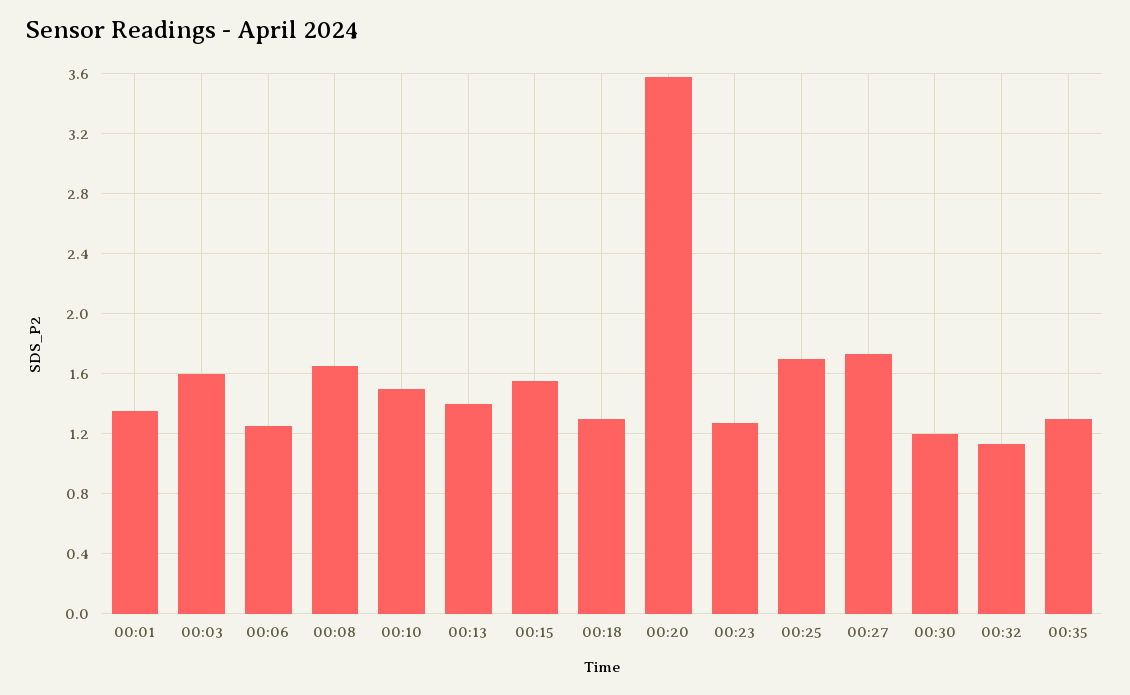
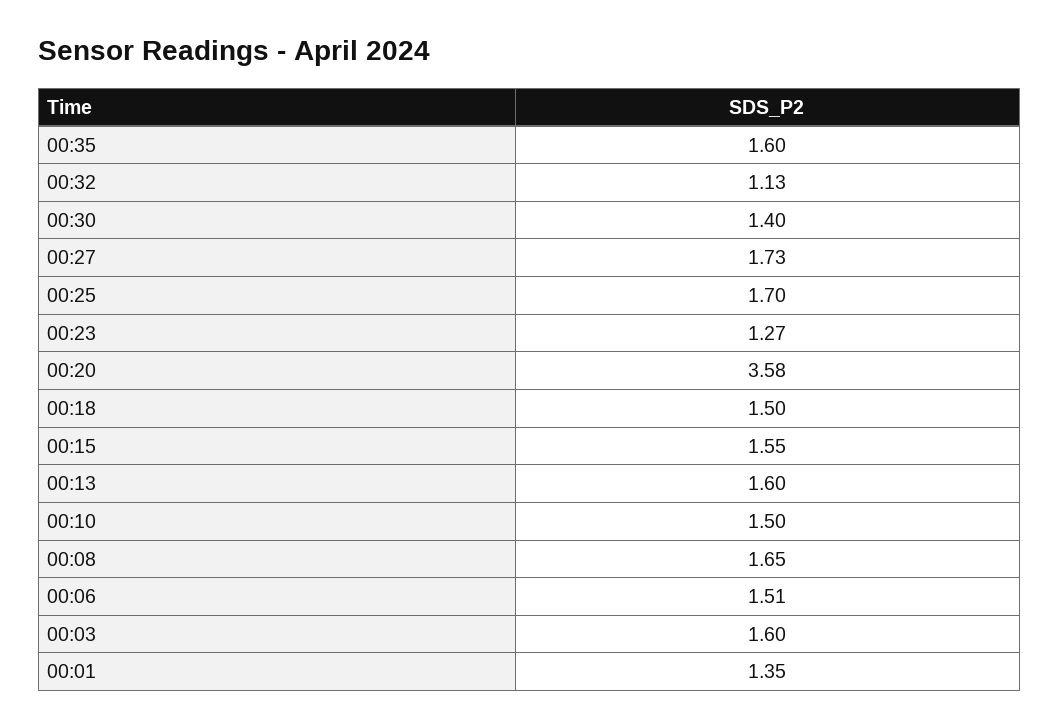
  {
    "00:01": 1.35,
    "00:03": 1.6,
-   "00:06": 1.25,
+   "00:06": 1.51,
    "00:08": 1.65,
    "00:10": 1.5,
-   "00:13": 1.4,
+   "00:13": 1.6,
    "00:15": 1.55,
-   "00:18": 1.3,
+   "00:18": 1.5,
    "00:20": 3.58,
    "00:23": 1.27,
    "00:25": 1.7,
    "00:27": 1.73,
-   "00:30": 1.2,
+   "00:30": 1.4,
    "00:32": 1.13,
-   "00:35": 1.3
+   "00:35": 1.6
  }

